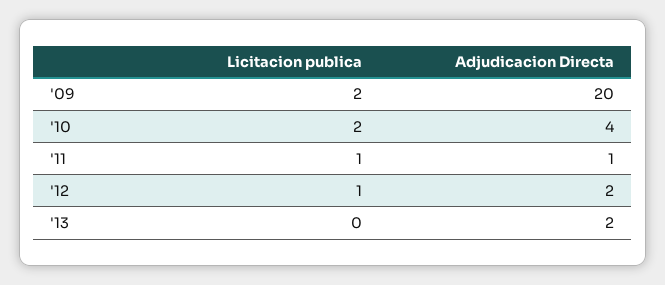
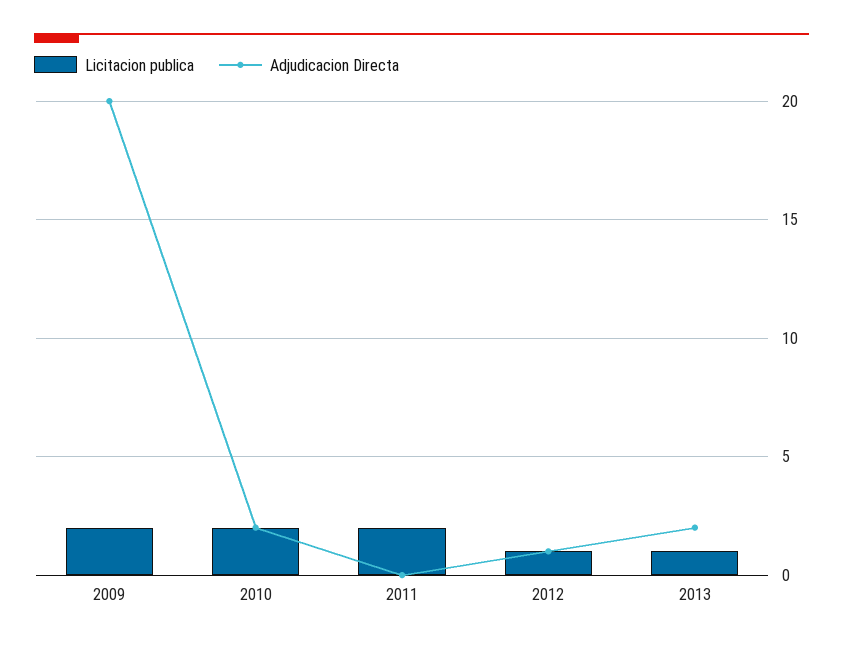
  {
    "Licitacion publica": {
      "'09": 2,
      "'10": 2,
-     "'11": 1,
+     "'11": 2,
      "'12": 1,
-     "'13": 0
+     "'13": 1
    },
    "Adjudicacion Directa": {
      "'09": 20,
-     "'10": 4,
+     "'10": 2,
-     "'11": 1,
+     "'11": 0,
-     "'12": 2,
+     "'12": 1,
      "'13": 2
    }
  }

